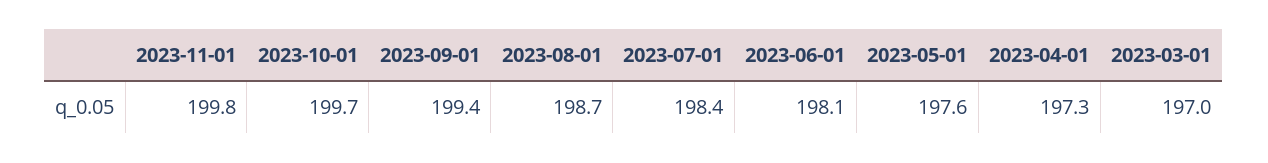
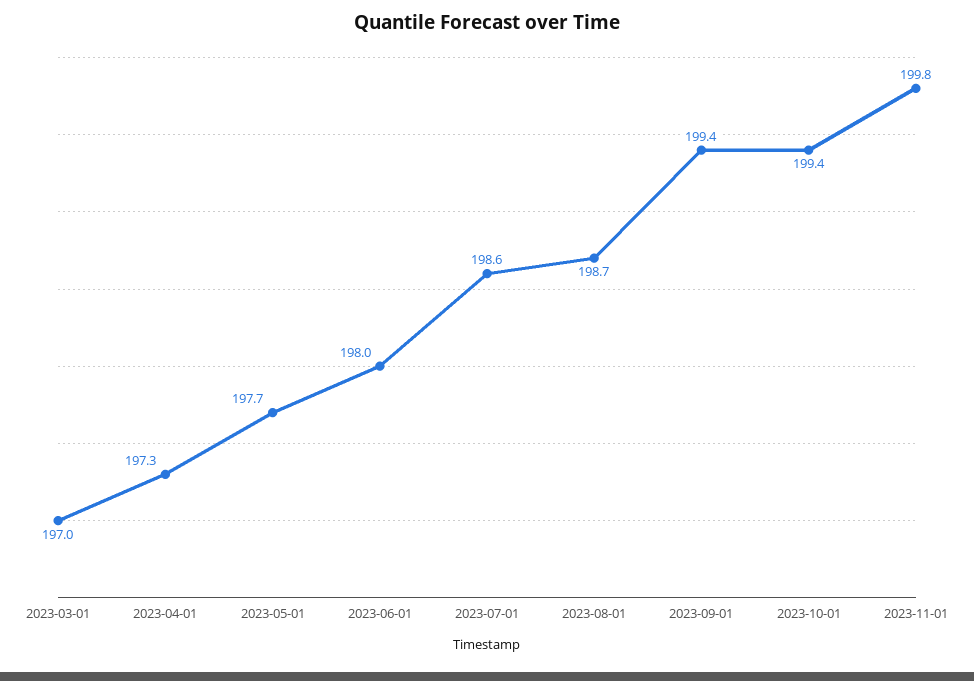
  {
    "2023-11-01": 199.8,
-   "2023-10-01": 199.7,
+   "2023-10-01": 199.4,
    "2023-09-01": 199.4,
    "2023-08-01": 198.7,
-   "2023-07-01": 198.4,
+   "2023-07-01": 198.6,
-   "2023-06-01": 198.1,
+   "2023-06-01": 198,
-   "2023-05-01": 197.6,
+   "2023-05-01": 197.7,
    "2023-04-01": 197.3,
    "2023-03-01": 197
  }

